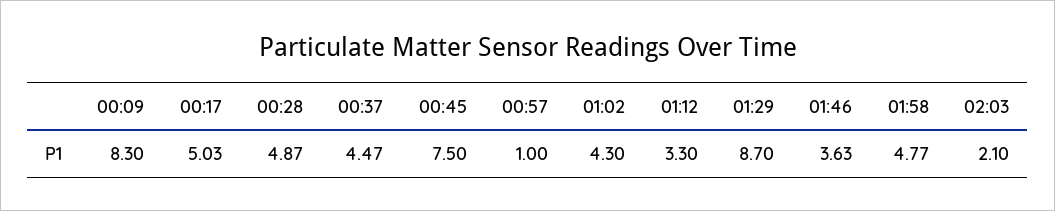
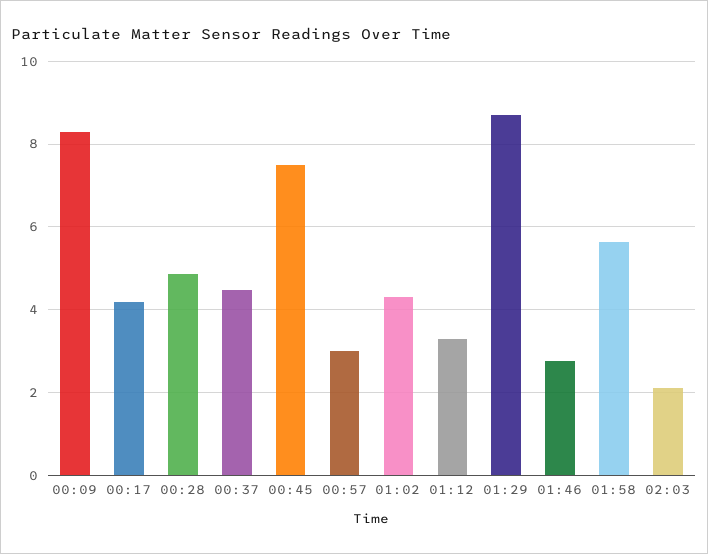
  {
    "00:09": 8.3,
-   "00:17": 5.03,
+   "00:17": 4.2,
    "00:28": 4.87,
    "00:37": 4.47,
    "00:45": 7.5,
-   "00:57": 1,
+   "00:57": 3,
    "01:02": 4.3,
    "01:12": 3.3,
    "01:29": 8.7,
-   "01:46": 3.63,
+   "01:46": 2.8,
-   "01:58": 4.77,
+   "01:58": 5.6,
    "02:03": 2.1
  }

